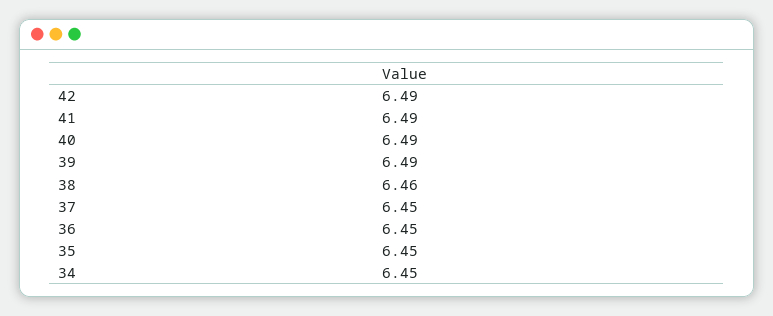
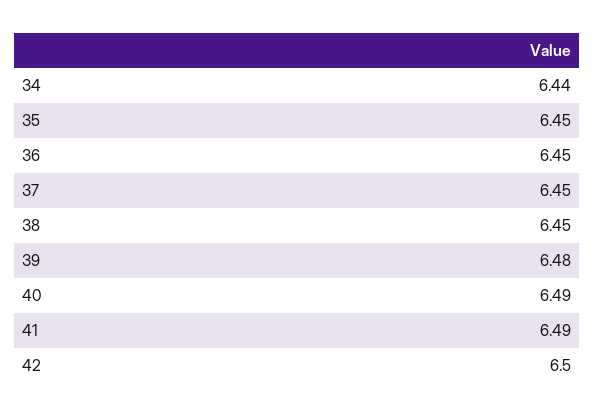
  {
-   "42": 6.49,
+   "42": 6.5,
    "41": 6.49,
    "40": 6.49,
-   "39": 6.49,
+   "39": 6.48,
-   "38": 6.46,
+   "38": 6.45,
    "37": 6.45,
    "36": 6.45,
    "35": 6.45,
-   "34": 6.45
+   "34": 6.44
  }

